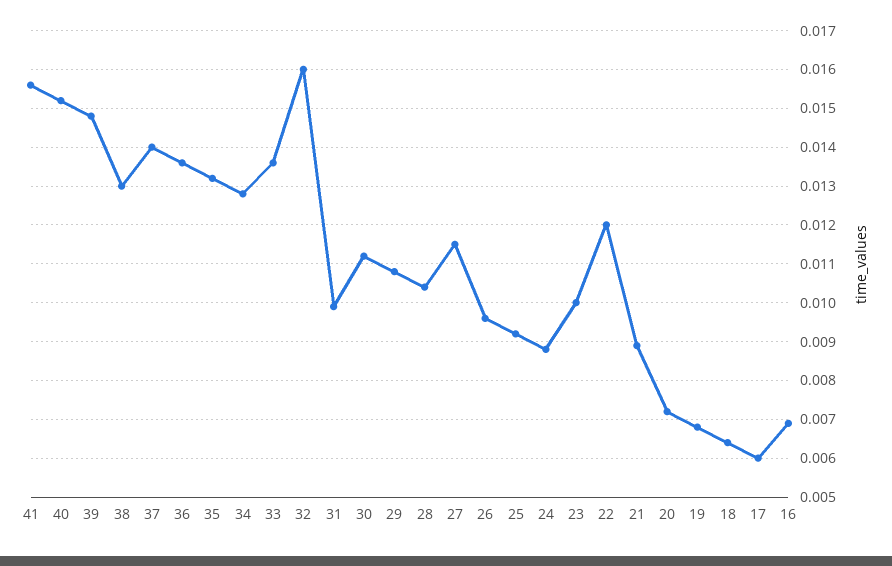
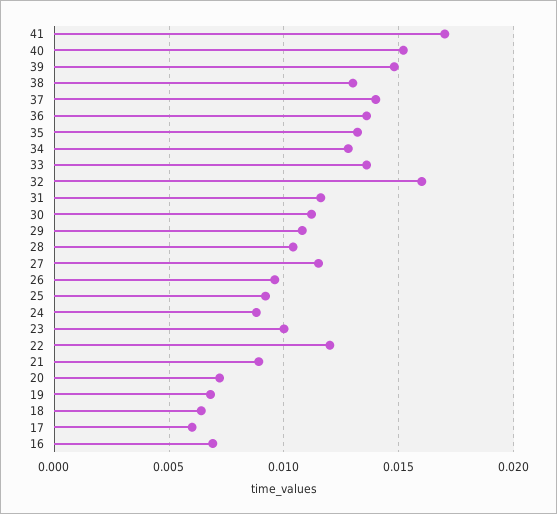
  {
-   "41": 0.0155,
+   "41": 0.017,
    "40": 0.015,
    "39": 0.015,
    "38": 0.013,
    "37": 0.014,
    "36": 0.0135,
    "35": 0.013,
    "34": 0.013,
    "33": 0.0135,
    "32": 0.016,
-   "31": 0.01,
+   "31": 0.0115,
    "30": 0.011,
    "29": 0.011,
    "28": 0.0105,
    "27": 0.0115,
    "26": 0.0095,
    "25": 0.009,
    "24": 0.009,
    "23": 0.01,
    "22": 0.012,
    "21": 0.009,
    "20": 0.007,
    "19": 0.007,
    "18": 0.0065,
    "17": 0.006,
    "16": 0.007
  }

